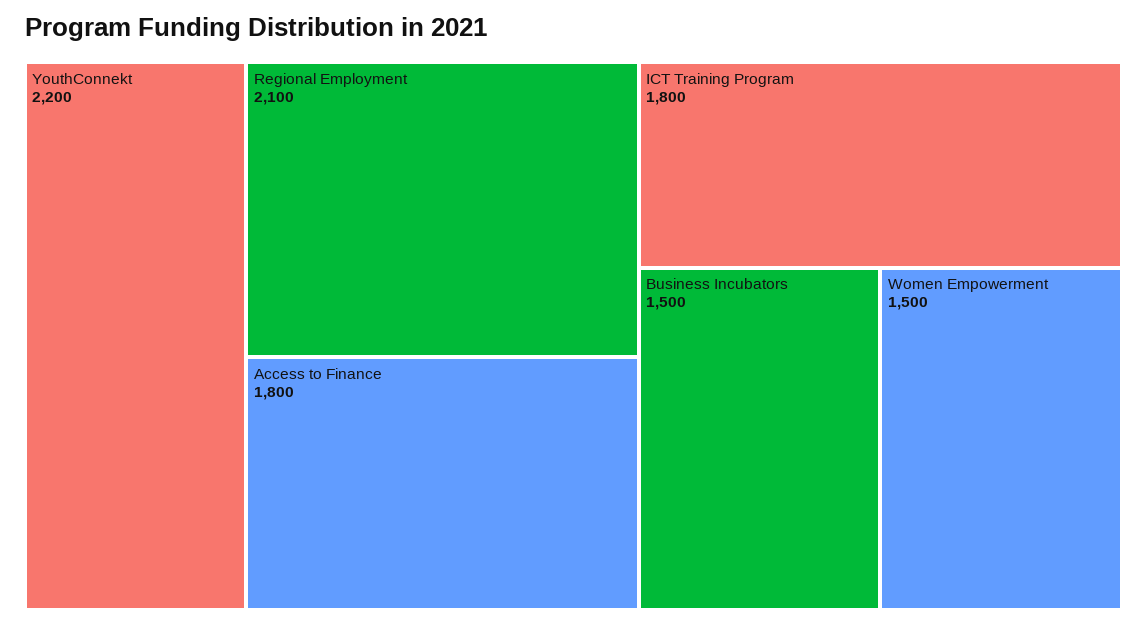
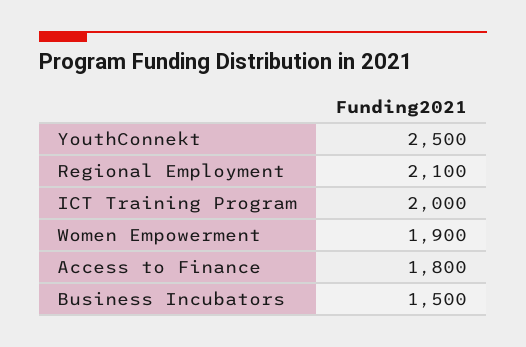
  {
-   "YouthConnekt": 2200,
+   "YouthConnekt": 2500,
    "Regional Employment": 2100,
    "Access to Finance": 1800,
-   "ICT Training Program": 1800,
+   "ICT Training Program": 2000,
    "Business Incubators": 1500,
-   "Women Empowerment": 1500
+   "Women Empowerment": 1900
  }

